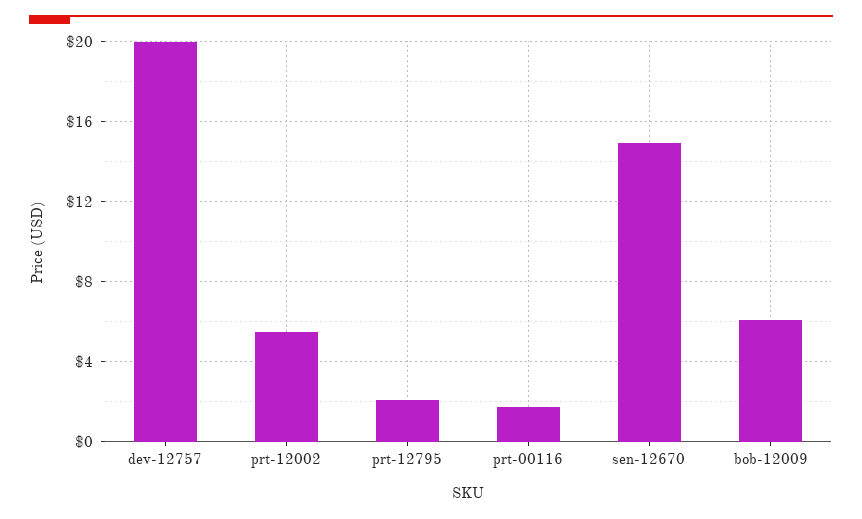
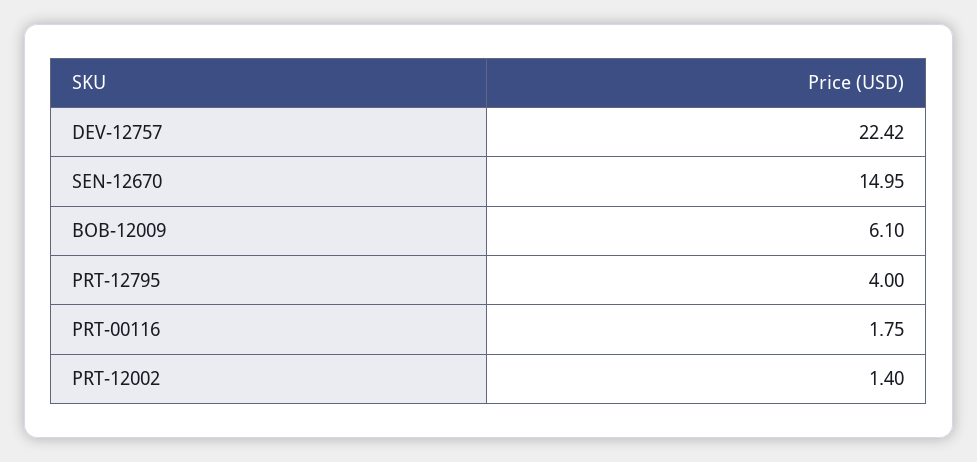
  {
-   "dev-12757": 20,
+   "dev-12757": 22.42,
-   "prt-12002": 5.5,
+   "prt-12002": 1.4,
-   "prt-12795": 2,
+   "prt-12795": 4,
    "prt-00116": 1.75,
    "sen-12670": 14.95,
    "bob-12009": 6.1
  }

